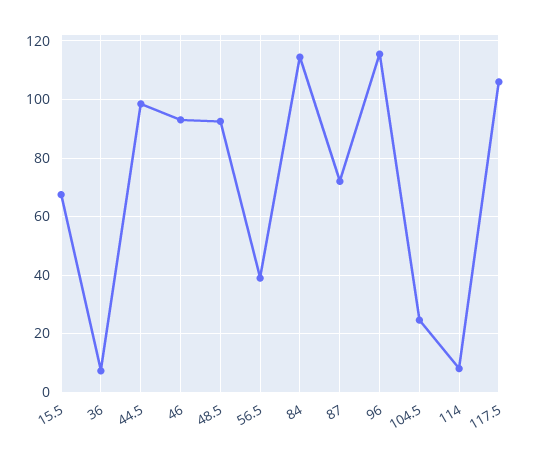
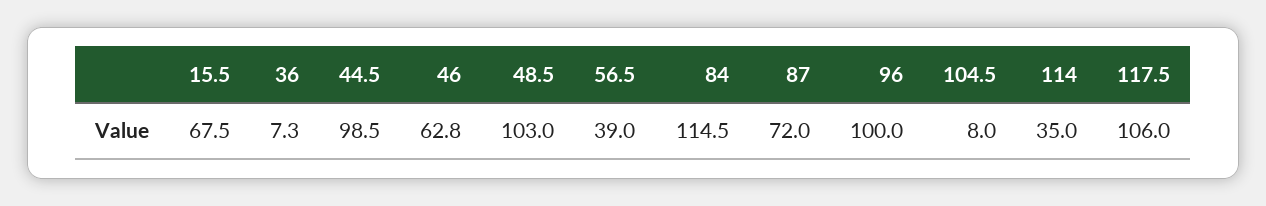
  {
    "15.5": 67.5,
    "36": 7.3,
    "44.5": 98.5,
-   "46": 92.5,
+   "46": 62.8,
-   "48.5": 92.5,
+   "48.5": 103,
    "56.5": 39,
    "84": 114.5,
    "87": 72,
-   "96": 115,
+   "96": 100,
-   "104.5": 25,
+   "104.5": 8,
-   "114": 7.5,
+   "114": 35,
    "117.5": 106
  }

